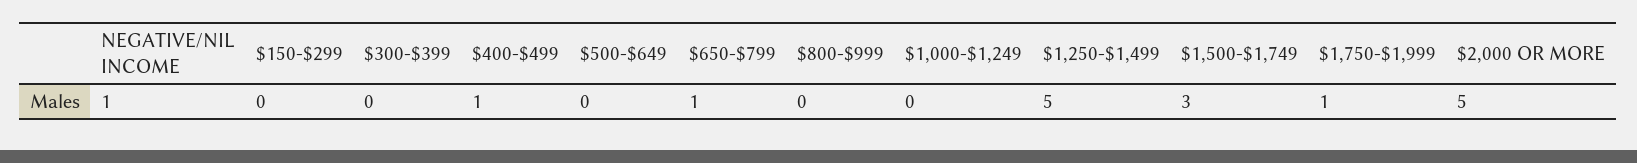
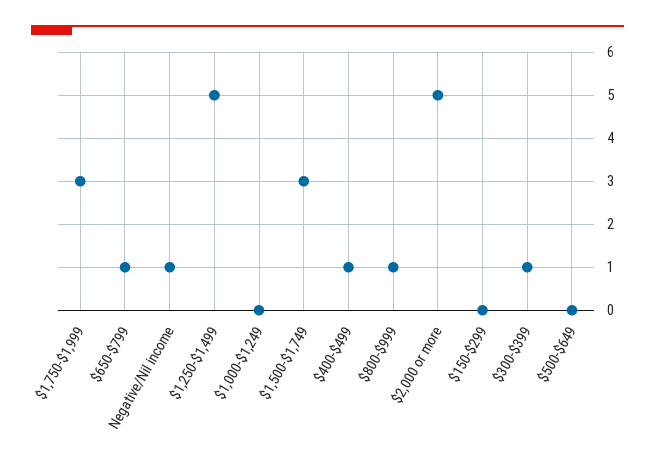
  {
    "NEGATIVE/NIL INCOME": 1,
    "$150-$299": 0,
-   "$300-$399": 0,
+   "$300-$399": 1,
    "$400-$499": 1,
    "$500-$649": 0,
    "$650-$799": 1,
-   "$800-$999": 0,
+   "$800-$999": 1,
    "$1,000-$1,249": 0,
    "$1,250-$1,499": 5,
    "$1,500-$1,749": 3,
-   "$1,750-$1,999": 1,
+   "$1,750-$1,999": 3,
    "$2,000 OR MORE": 5
  }

